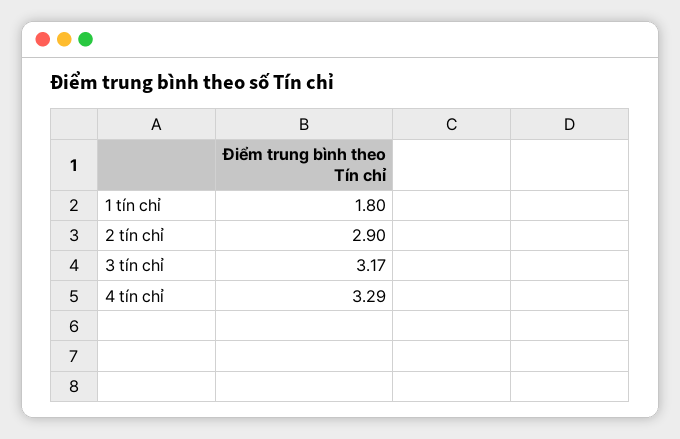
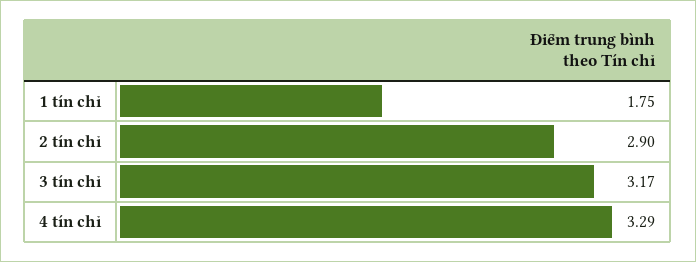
  {
-   "1 tín chỉ": 1.8,
+   "1 tín chỉ": 1.75,
    "2 tín chỉ": 2.9,
    "3 tín chỉ": 3.17,
    "4 tín chỉ": 3.29
  }

